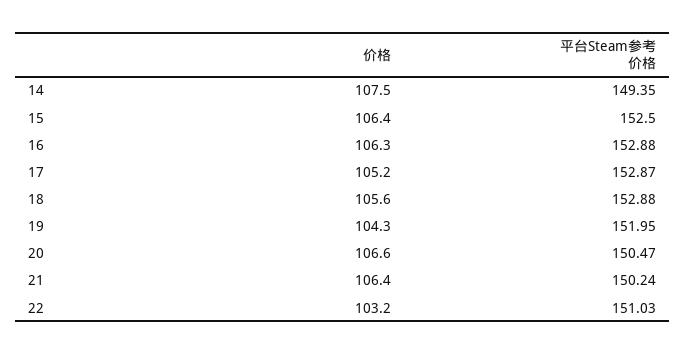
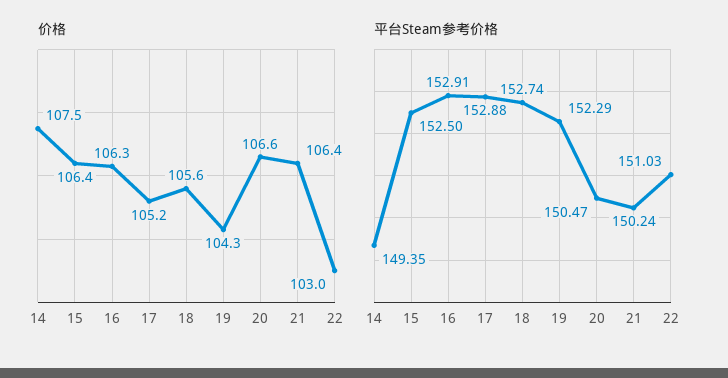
  {
    "价格": {
      "14": 107.5,
      "15": 106.4,
      "16": 106.3,
      "17": 105.2,
      "18": 105.6,
      "19": 104.3,
      "20": 106.6,
      "21": 106.4,
-     "22": 103.2
+     "22": 103
    },
    "平台Steam参考价格": {
      "14": 149.35,
      "15": 152.5,
-     "16": 152.88,
+     "16": 152.91,
-     "17": 152.87,
+     "17": 152.88,
-     "18": 152.88,
+     "18": 152.74,
-     "19": 151.95,
+     "19": 152.29,
      "20": 150.47,
      "21": 150.24,
      "22": 151.03
    }
  }

